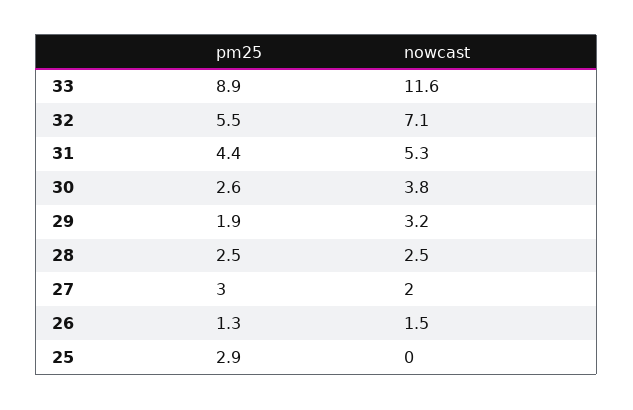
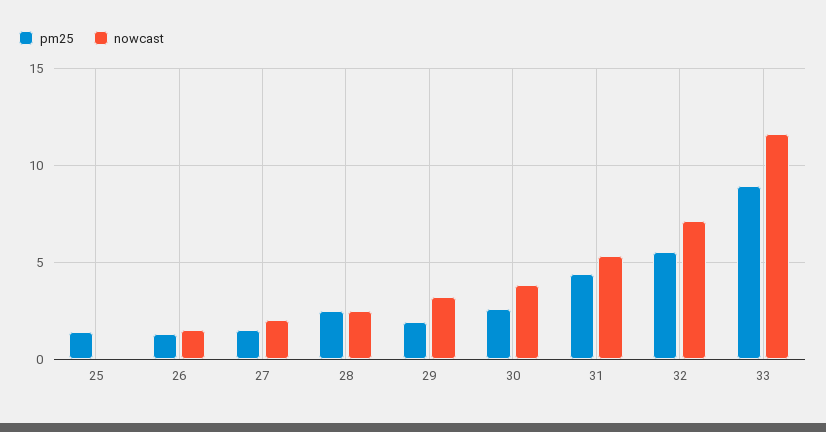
  {
    "pm25": {
      "33": 8.9,
      "32": 5.5,
      "31": 4.4,
      "30": 2.6,
      "29": 1.9,
      "28": 2.5,
-     "27": 3,
+     "27": 1.5,
      "26": 1.3,
-     "25": 2.9
+     "25": 1.5
    },
    "nowcast": {
      "33": 11.6,
      "32": 7.1,
      "31": 5.3,
      "30": 3.8,
      "29": 3.2,
      "28": 2.5,
      "27": 2,
      "26": 1.5,
      "25": 0
    }
  }

